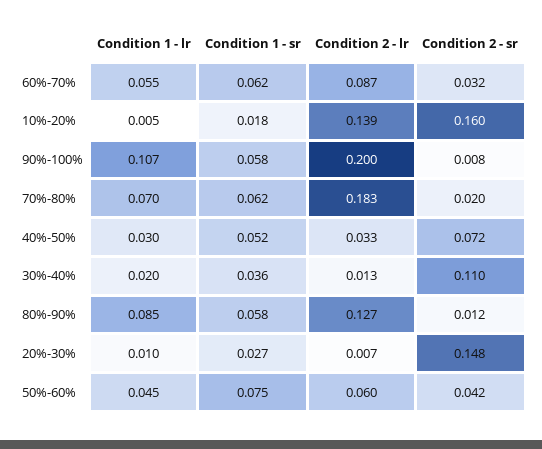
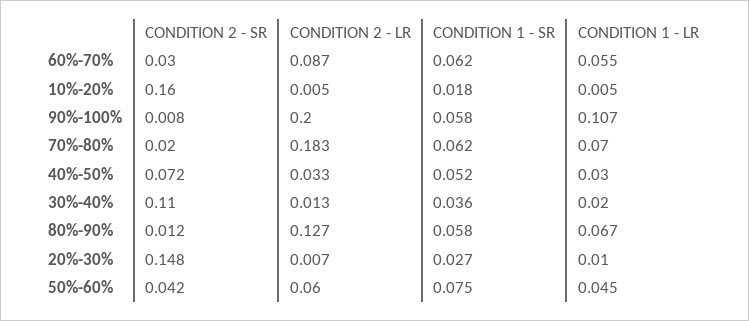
  {
    "Condition 1 - lr": {
      "60%-70%": 0.055,
      "10%-20%": 0.005,
      "90%-100%": 0.107,
      "70%-80%": 0.07,
      "40%-50%": 0.03,
      "30%-40%": 0.02,
-     "80%-90%": 0.085,
+     "80%-90%": 0.067,
      "20%-30%": 0.01,
      "50%-60%": 0.045
    },
    "Condition 1 - sr": {
      "60%-70%": 0.062,
      "10%-20%": 0.018,
      "90%-100%": 0.058,
      "70%-80%": 0.062,
      "40%-50%": 0.052,
      "30%-40%": 0.036,
      "80%-90%": 0.058,
      "20%-30%": 0.027,
      "50%-60%": 0.075
    },
    "Condition 2 - lr": {
      "60%-70%": 0.087,
-     "10%-20%": 0.139,
+     "10%-20%": 0.005,
      "90%-100%": 0.2,
      "70%-80%": 0.183,
      "40%-50%": 0.033,
      "30%-40%": 0.013,
      "80%-90%": 0.127,
      "20%-30%": 0.007,
      "50%-60%": 0.06
    },
    "Condition 2 - sr": {
-     "60%-70%": 0.032,
+     "60%-70%": 0.03,
      "10%-20%": 0.16,
      "90%-100%": 0.008,
      "70%-80%": 0.02,
      "40%-50%": 0.072,
      "30%-40%": 0.11,
      "80%-90%": 0.012,
      "20%-30%": 0.148,
      "50%-60%": 0.042
    }
  }

